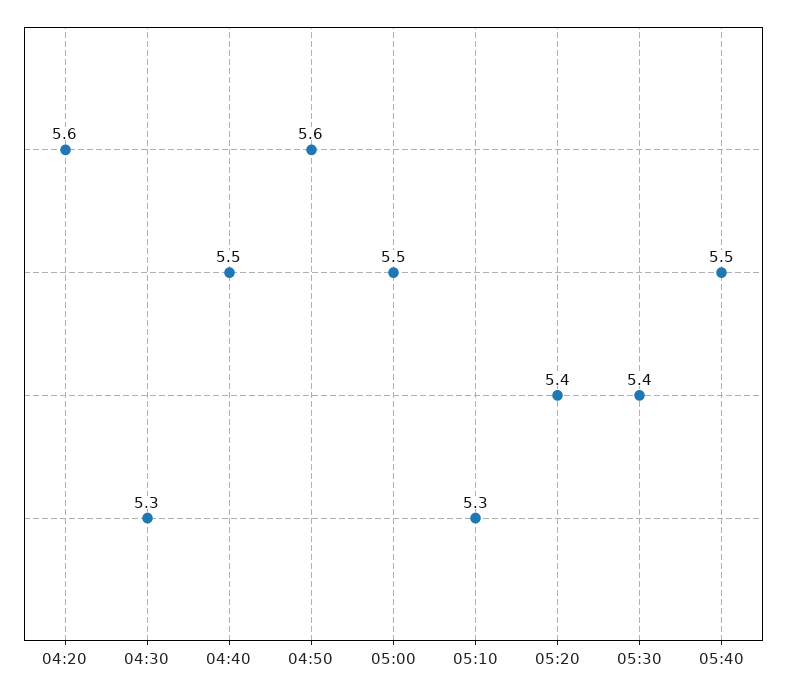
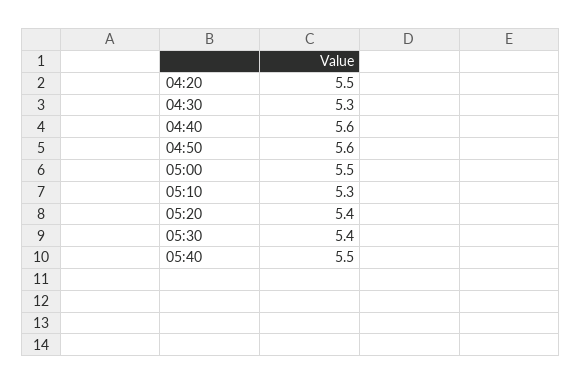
  {
-   "04:20": 5.6,
+   "04:20": 5.5,
    "04:30": 5.3,
-   "04:40": 5.5,
+   "04:40": 5.6,
    "04:50": 5.6,
    "05:00": 5.5,
    "05:10": 5.3,
    "05:20": 5.4,
    "05:30": 5.4,
    "05:40": 5.5
  }

